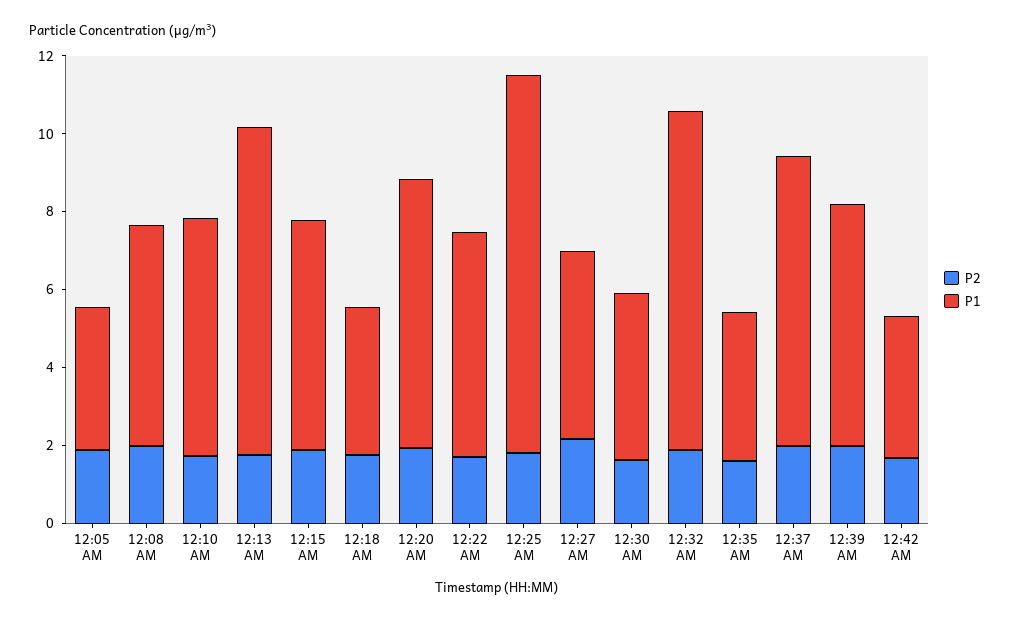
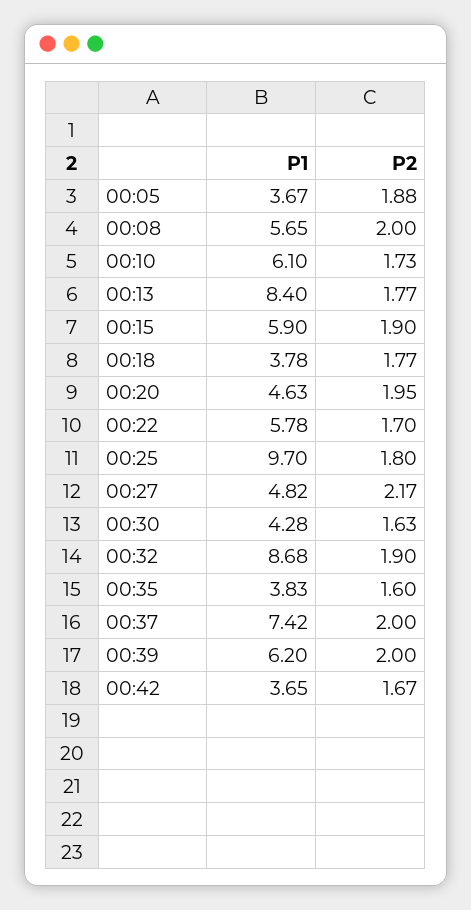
  {
    "P2": {
      "12:05 AM": 1.88,
      "12:08 AM": 2,
      "12:10 AM": 1.73,
      "12:13 AM": 1.77,
      "12:15 AM": 1.9,
      "12:18 AM": 1.77,
      "12:20 AM": 1.95,
      "12:22 AM": 1.7,
      "12:25 AM": 1.8,
      "12:27 AM": 2.17,
      "12:30 AM": 1.63,
      "12:32 AM": 1.9,
      "12:35 AM": 1.6,
      "12:37 AM": 2,
      "12:39 AM": 2,
      "12:42 AM": 1.67
    },
    "P1": {
      "12:05 AM": 3.67,
      "12:08 AM": 5.65,
      "12:10 AM": 6.1,
      "12:13 AM": 8.4,
      "12:15 AM": 5.9,
      "12:18 AM": 3.78,
-     "12:20 AM": 7,
+     "12:20 AM": 4.63,
      "12:22 AM": 5.78,
      "12:25 AM": 9.7,
      "12:27 AM": 4.82,
      "12:30 AM": 4.28,
      "12:32 AM": 8.68,
      "12:35 AM": 3.83,
      "12:37 AM": 7.42,
      "12:39 AM": 6.2,
      "12:42 AM": 3.65
    }
  }

